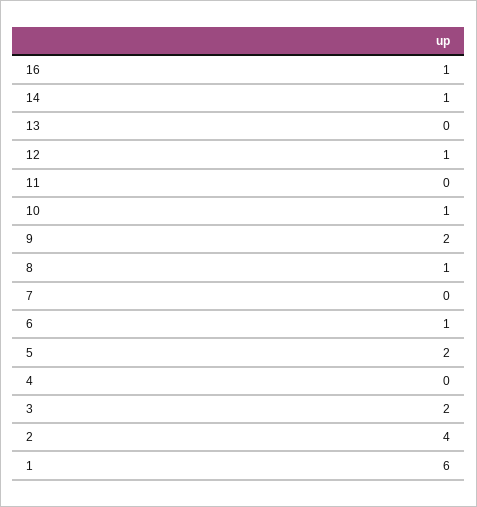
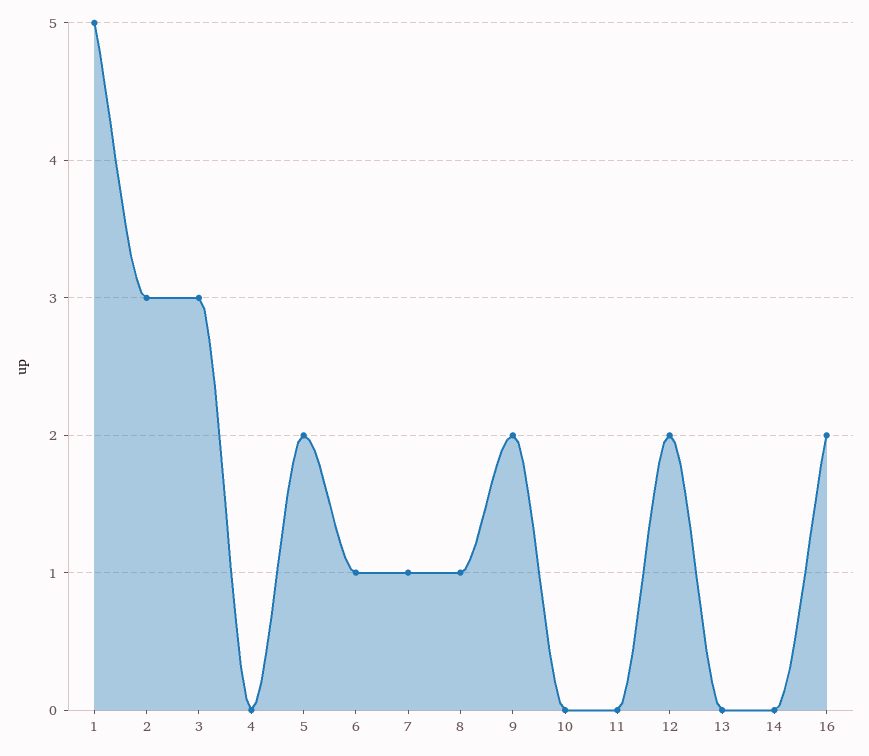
  {
-   "16": 1,
+   "16": 2,
-   "14": 1,
+   "14": 0,
    "13": 0,
-   "12": 1,
+   "12": 2,
    "11": 0,
-   "10": 1,
+   "10": 0,
    "9": 2,
    "8": 1,
-   "7": 0,
+   "7": 1,
    "6": 1,
    "5": 2,
    "4": 0,
-   "3": 2,
+   "3": 3,
-   "2": 4,
+   "2": 3,
-   "1": 6
+   "1": 5
  }

